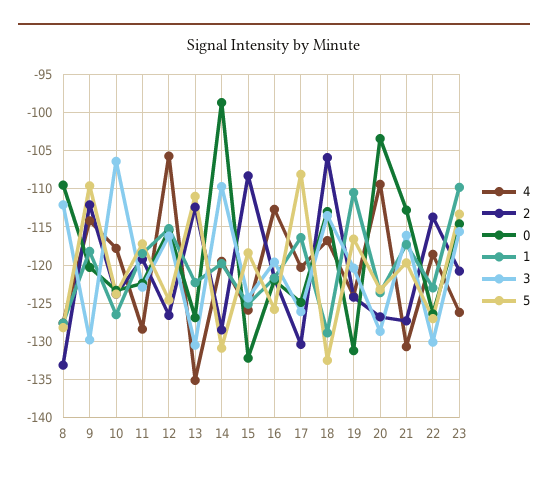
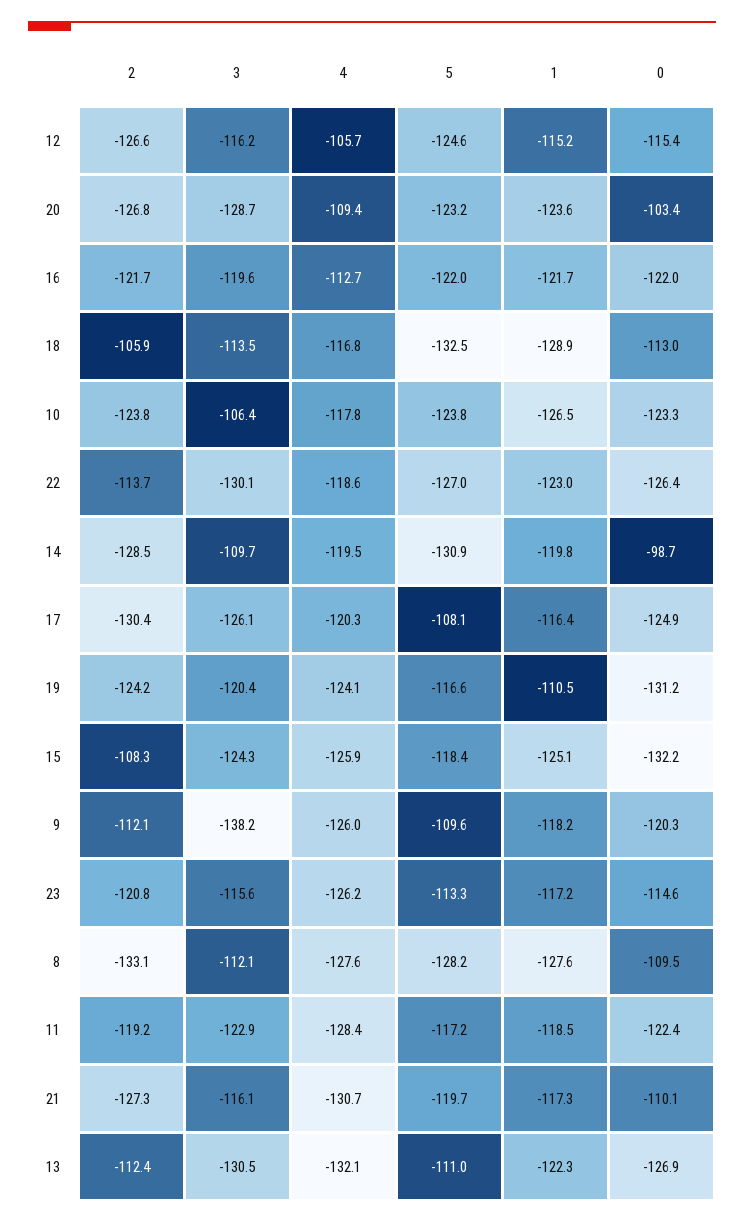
  {
    "4": {
      "8": -127.6,
-     "9": -114,
+     "9": -126,
      "10": -117.8,
      "11": -128.4,
      "12": -105.7,
-     "13": -135,
+     "13": -132.1,
      "14": -119.5,
      "15": -125.9,
      "16": -112.7,
      "17": -120.3,
      "18": -116.8,
      "19": -124.1,
      "20": -109.4,
      "21": -130.7,
      "22": -118.6,
      "23": -126.2
    },
    "2": {
      "8": -133.1,
      "9": -112.1,
      "10": -123.8,
      "11": -119.2,
      "12": -126.6,
      "13": -112.4,
      "14": -128.5,
      "15": -108.3,
      "16": -121.7,
      "17": -130.4,
      "18": -105.9,
      "19": -124.2,
      "20": -126.8,
      "21": -127.3,
      "22": -113.7,
      "23": -120.8
    },
    "0": {
      "8": -109.5,
      "9": -120.3,
      "10": -123.3,
      "11": -122.4,
      "12": -115.4,
      "13": -126.9,
      "14": -98.7,
      "15": -132.2,
      "16": -122,
      "17": -124.9,
      "18": -113,
      "19": -131.2,
      "20": -103.4,
-     "21": -113,
+     "21": -110.1,
      "22": -126.4,
      "23": -114.6
    },
    "1": {
      "8": -127.6,
      "9": -118.2,
      "10": -126.5,
      "11": -118.5,
      "12": -115.2,
      "13": -122.3,
      "14": -119.8,
      "15": -125.1,
      "16": -121.7,
      "17": -116.4,
      "18": -128.9,
      "19": -110.5,
      "20": -123.6,
      "21": -117.3,
      "22": -123,
-     "23": -110
+     "23": -117.2
    },
    "3": {
      "8": -112.1,
-     "9": -130,
+     "9": -138.2,
      "10": -106.4,
      "11": -122.9,
      "12": -116.2,
      "13": -130.5,
      "14": -109.7,
      "15": -124.3,
      "16": -119.6,
      "17": -126.1,
      "18": -113.5,
      "19": -120.4,
      "20": -128.7,
      "21": -116.1,
      "22": -130.1,
      "23": -115.6
    },
    "5": {
      "8": -128.2,
      "9": -109.6,
      "10": -123.8,
      "11": -117.2,
      "12": -124.6,
      "13": -111,
      "14": -130.9,
      "15": -118.4,
-     "16": -126,
+     "16": -122,
      "17": -108.1,
      "18": -132.5,
      "19": -116.6,
      "20": -123.2,
      "21": -119.7,
      "22": -127,
      "23": -113.3
    }
  }

